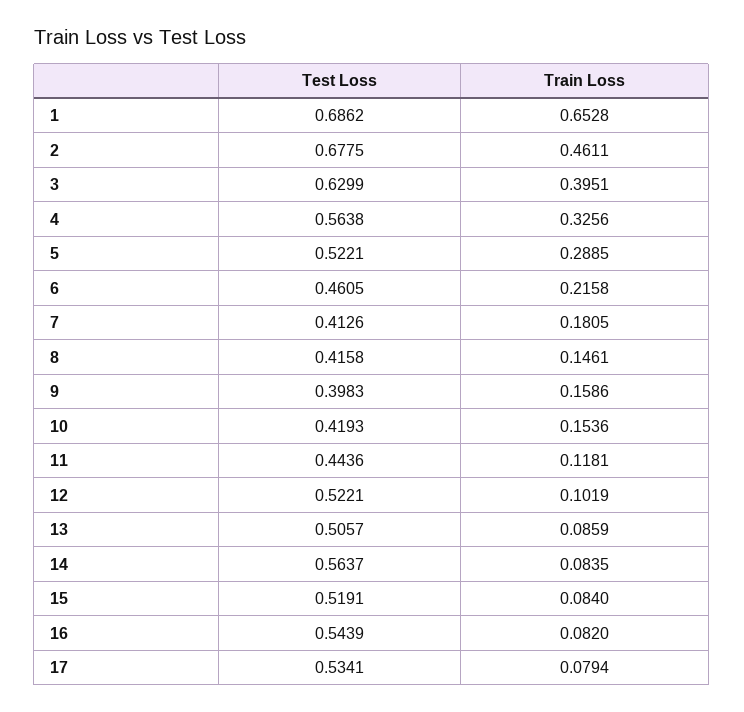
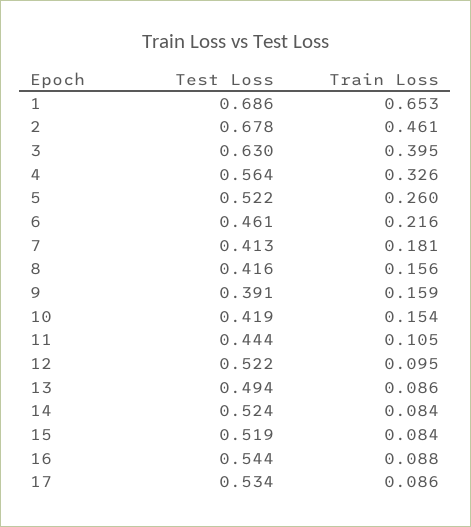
  {
    "Test Loss": {
      "1": 0.6862,
      "2": 0.6775,
      "3": 0.6299,
      "4": 0.5638,
      "5": 0.5221,
      "6": 0.4605,
      "7": 0.4126,
      "8": 0.4158,
-     "9": 0.3983,
+     "9": 0.391,
      "10": 0.4193,
      "11": 0.4436,
      "12": 0.5221,
-     "13": 0.5057,
+     "13": 0.494,
-     "14": 0.5637,
+     "14": 0.524,
      "15": 0.5191,
      "16": 0.5439,
      "17": 0.5341
    },
    "Train Loss": {
      "1": 0.6528,
      "2": 0.4611,
      "3": 0.3951,
      "4": 0.3256,
-     "5": 0.2885,
+     "5": 0.26,
      "6": 0.2158,
      "7": 0.1805,
-     "8": 0.1461,
+     "8": 0.156,
      "9": 0.1586,
      "10": 0.1536,
-     "11": 0.1181,
+     "11": 0.105,
-     "12": 0.1019,
+     "12": 0.095,
      "13": 0.0859,
      "14": 0.0835,
      "15": 0.084,
-     "16": 0.082,
+     "16": 0.088,
-     "17": 0.0794
+     "17": 0.086
    }
  }

